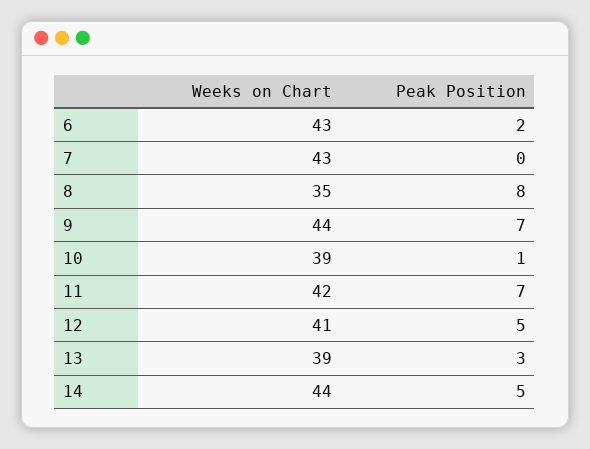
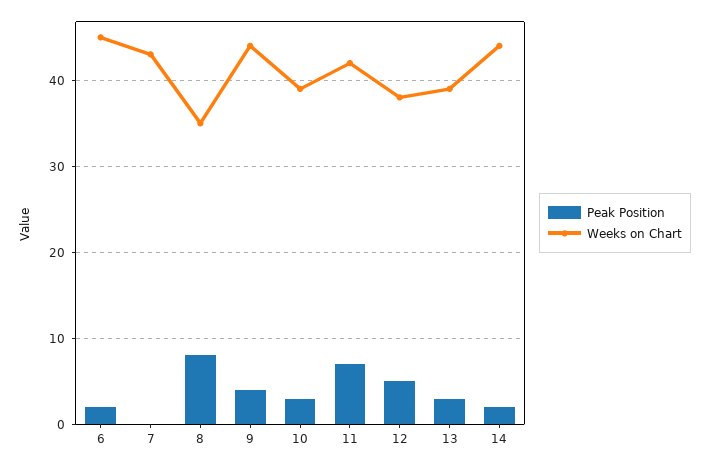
  {
    "Weeks on Chart": {
-     "6": 43,
+     "6": 45,
      "7": 43,
      "8": 35,
      "9": 44,
      "10": 39,
      "11": 42,
-     "12": 41,
+     "12": 38,
      "13": 39,
      "14": 44
    },
    "Peak Position": {
      "6": 2,
      "7": 0,
      "8": 8,
-     "9": 7,
+     "9": 4,
-     "10": 1,
+     "10": 3,
      "11": 7,
      "12": 5,
      "13": 3,
-     "14": 5
+     "14": 2
    }
  }

